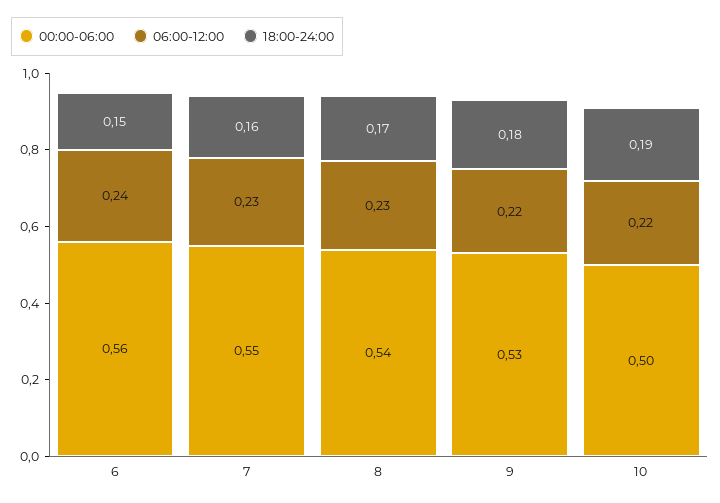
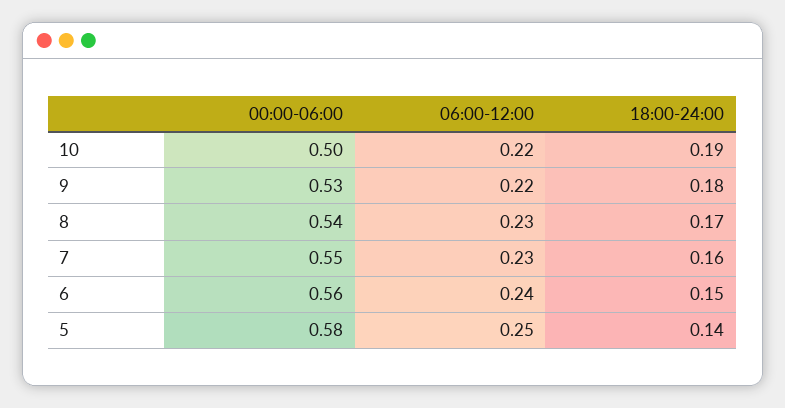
  {
    "00:00-06:00": {
      "6": 0.56,
      "7": 0.55,
      "8": 0.54,
      "9": 0.53,
-     "10": 0.5
+     "10": 0.5,
+     "5": 0.58
    },
    "06:00-12:00": {
      "6": 0.24,
      "7": 0.23,
      "8": 0.23,
      "9": 0.22,
-     "10": 0.22
+     "10": 0.22,
+     "5": 0.25
    },
    "18:00-24:00": {
      "6": 0.15,
      "7": 0.16,
      "8": 0.17,
      "9": 0.18,
-     "10": 0.19
+     "10": 0.19,
+     "5": 0.14
    }
  }

